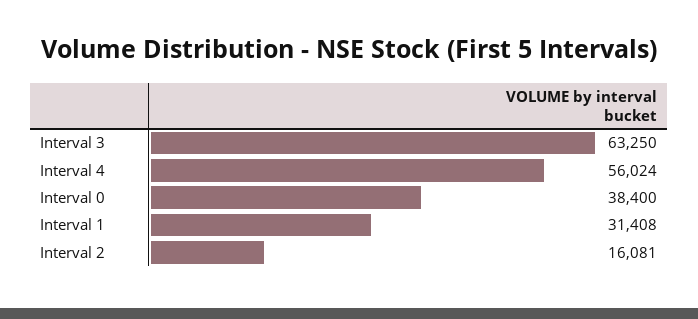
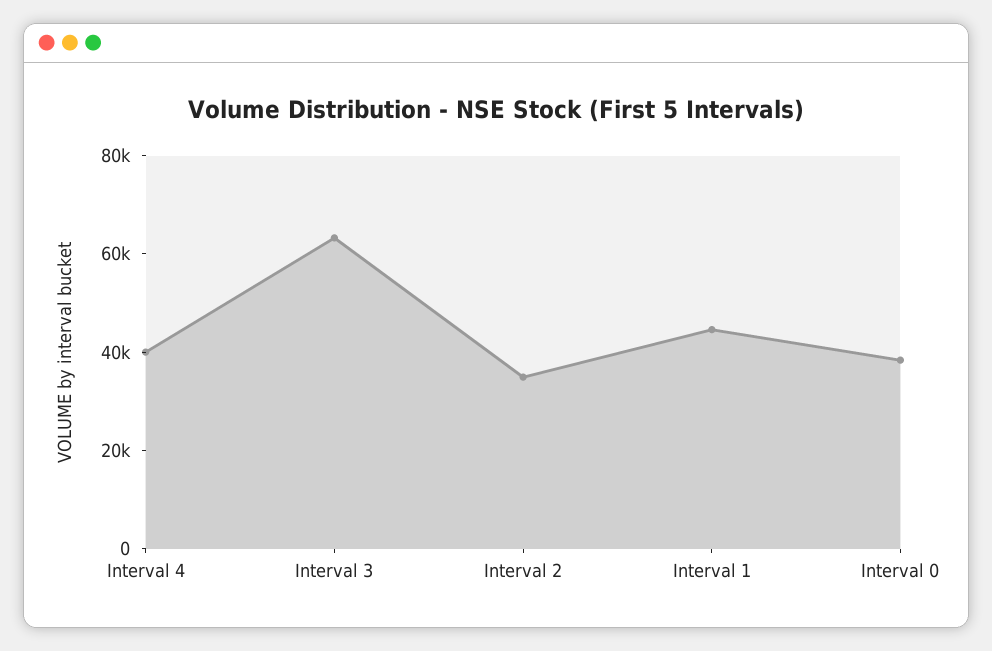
  {
    "Interval 3": 63250,
-   "Interval 4": 56024,
+   "Interval 4": 40000,
    "Interval 0": 38400,
-   "Interval 1": 31408,
+   "Interval 1": 45000,
-   "Interval 2": 16081
+   "Interval 2": 35000
  }

